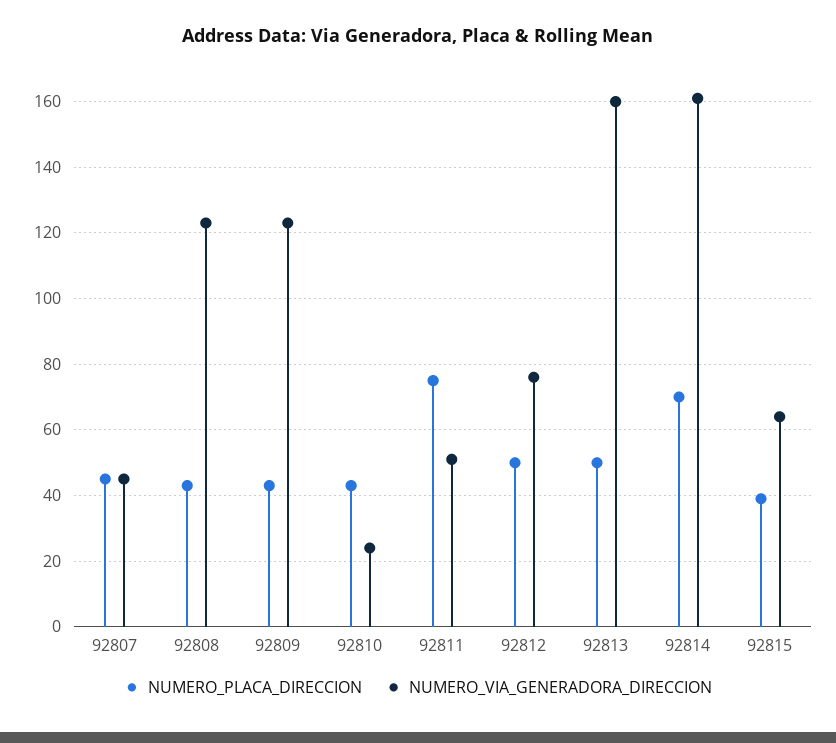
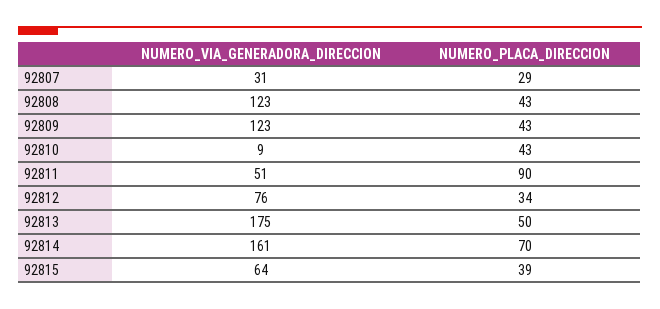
  {
    "NUMERO_PLACA_DIRECCION": {
-     "92807": 45,
+     "92807": 29,
      "92808": 43,
      "92809": 43,
      "92810": 43,
-     "92811": 75,
+     "92811": 90,
-     "92812": 50,
+     "92812": 34,
      "92813": 50,
      "92814": 70,
      "92815": 39
    },
    "NUMERO_VIA_GENERADORA_DIRECCION": {
-     "92807": 45,
+     "92807": 31,
      "92808": 123,
      "92809": 123,
-     "92810": 25,
+     "92810": 9,
      "92811": 51,
      "92812": 76,
-     "92813": 160,
+     "92813": 175,
      "92814": 161,
      "92815": 64
    }
  }

